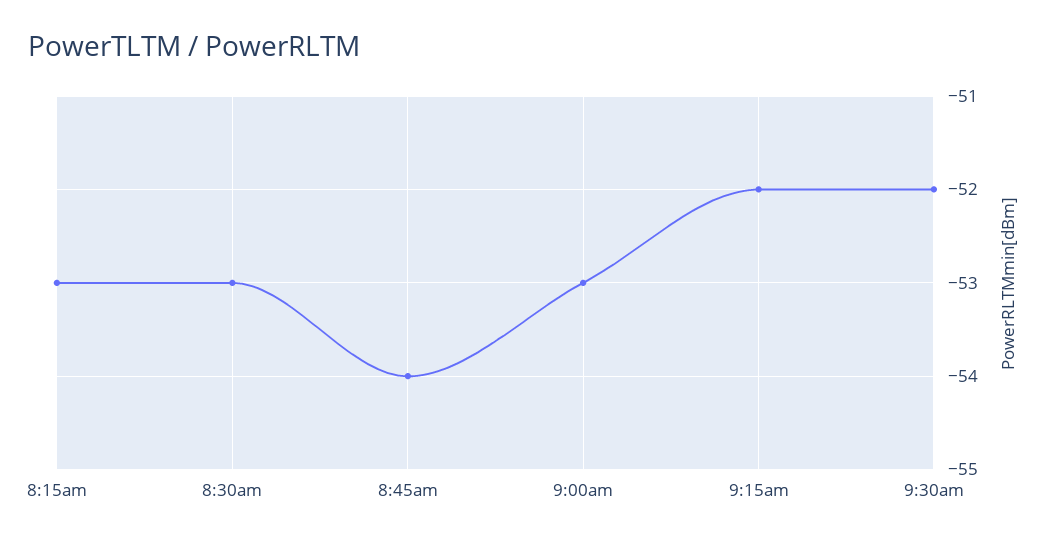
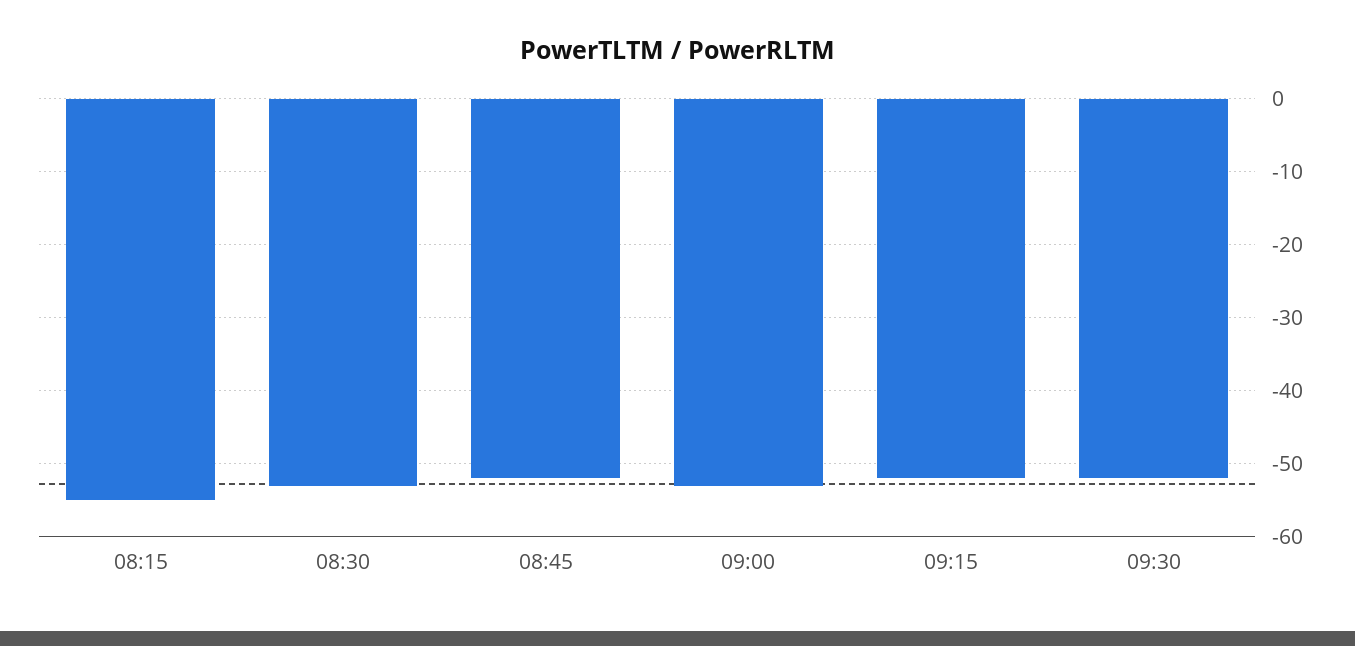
  {
-   "8:15am": -53,
+   "8:15am": -55,
    "8:30am": -53,
-   "8:45am": -54,
+   "8:45am": -52,
    "9:00am": -53,
    "9:15am": -52,
    "9:30am": -52
  }

